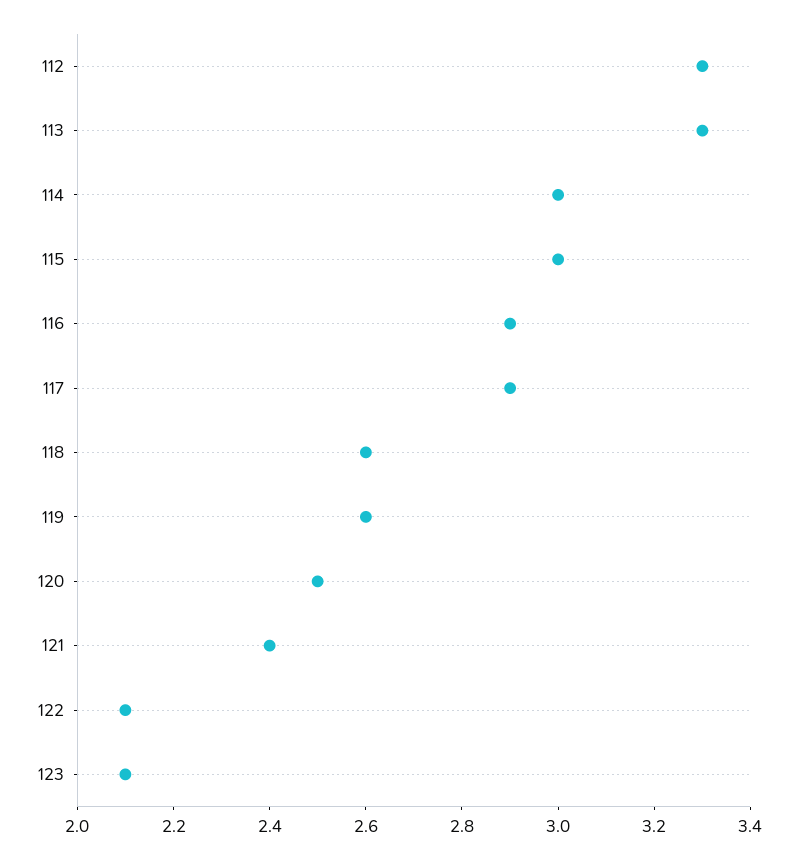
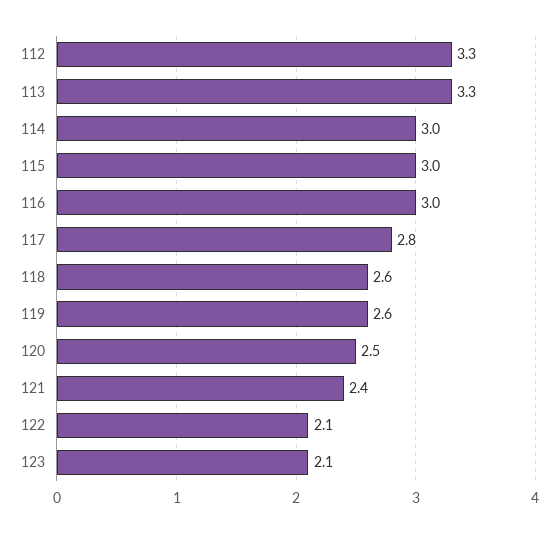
  {
    "112": 3.3,
    "113": 3.3,
    "114": 3,
    "115": 3,
-   "116": 2.9,
+   "116": 3,
-   "117": 2.9,
+   "117": 2.8,
    "118": 2.6,
    "119": 2.6,
    "120": 2.5,
    "121": 2.4,
    "122": 2.1,
    "123": 2.1
  }

